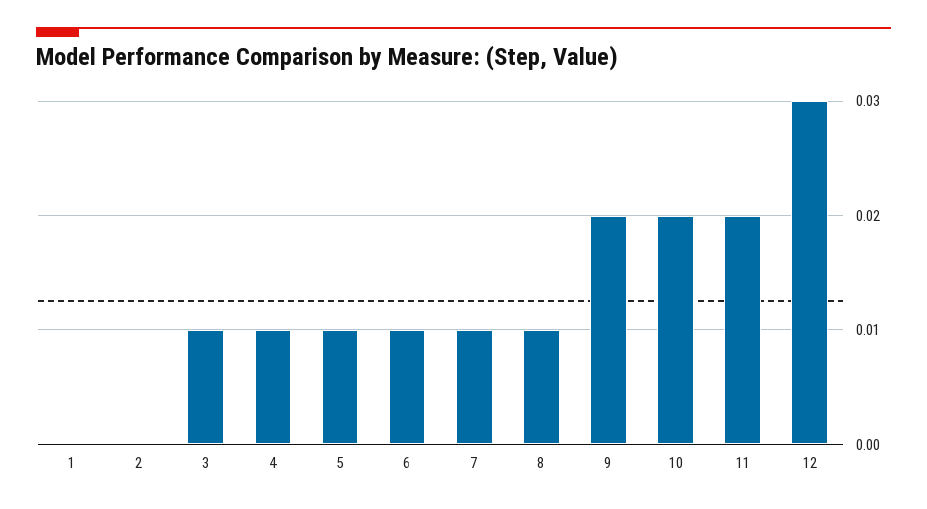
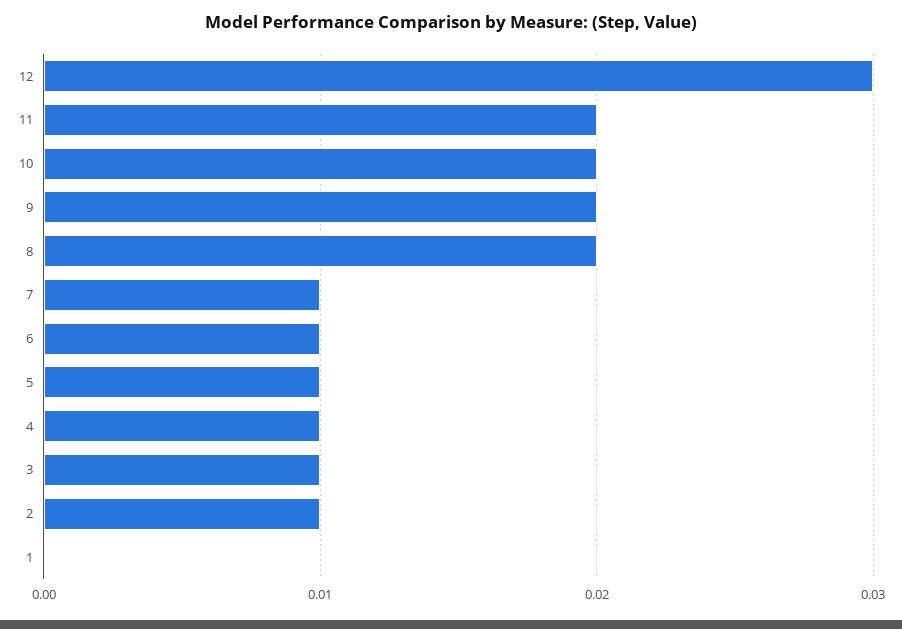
  {
    "1": 0,
-   "2": 0,
+   "2": 0.01,
    "3": 0.01,
    "4": 0.01,
    "5": 0.01,
    "6": 0.01,
    "7": 0.01,
-   "8": 0.01,
+   "8": 0.02,
    "9": 0.02,
    "10": 0.02,
    "11": 0.02,
    "12": 0.03
  }

